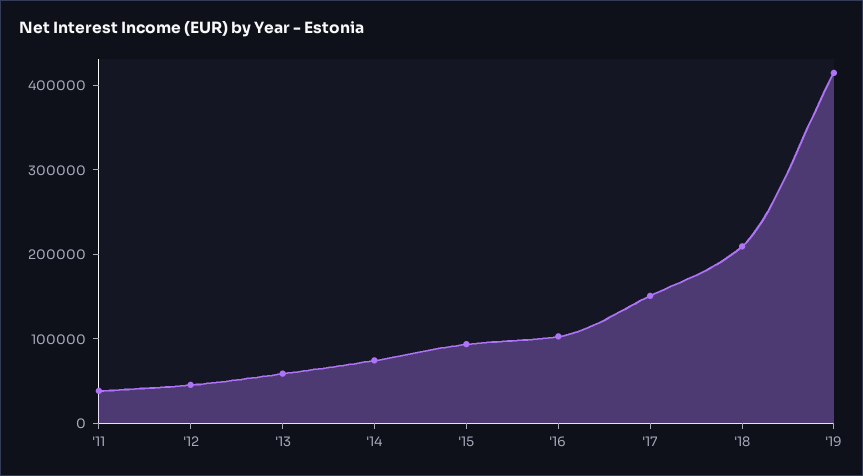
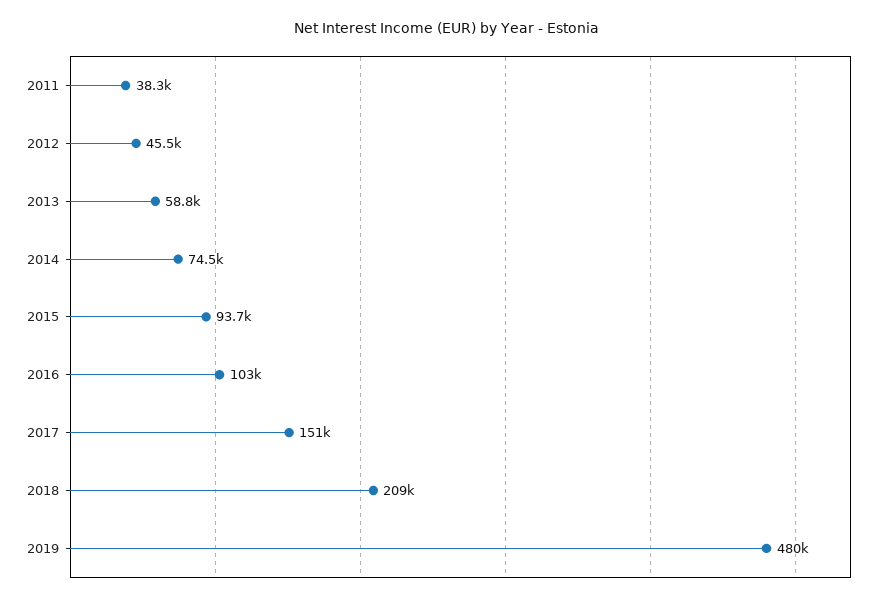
  {
    "'11": 38300,
    "'12": 45500,
    "'13": 58800,
    "'14": 74500,
    "'15": 93700,
    "'16": 103000,
    "'17": 151000,
    "'18": 209000,
-   "'19": 420000
+   "'19": 480000
  }

